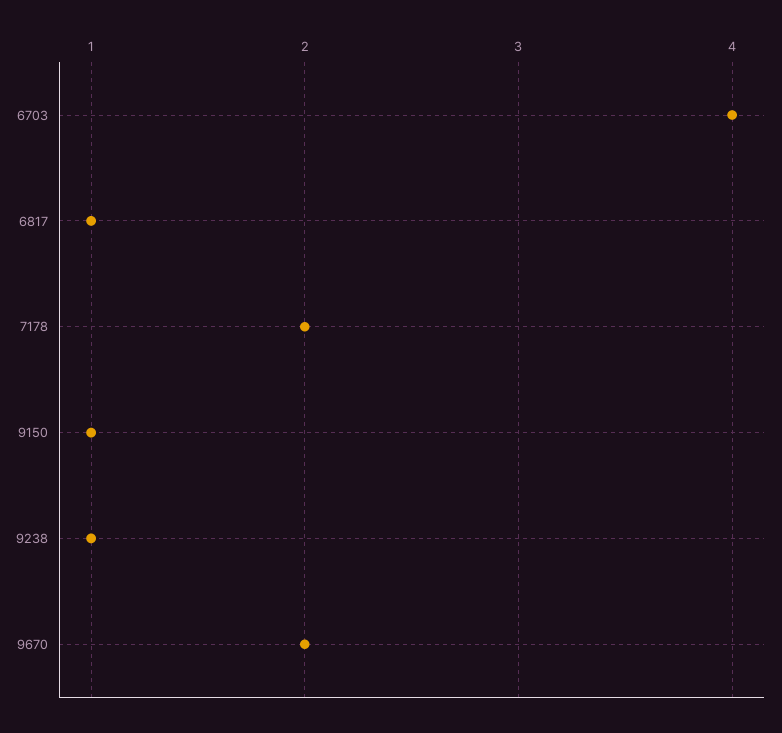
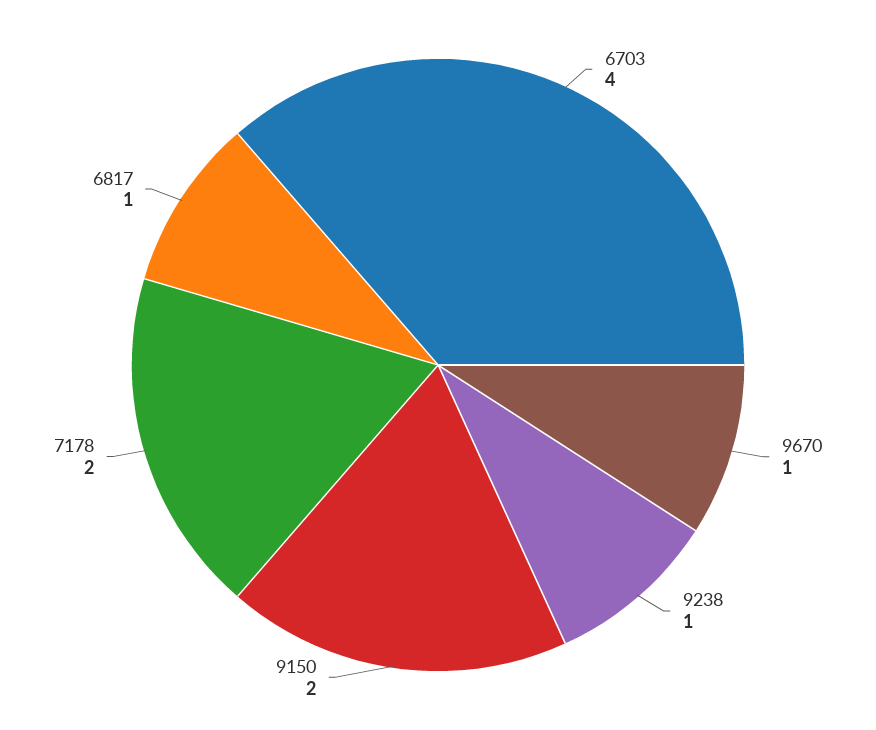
  {
    "6703": 4,
    "6817": 1,
    "7178": 2,
-   "9150": 1,
+   "9150": 2,
    "9238": 1,
-   "9670": 2
+   "9670": 1
  }

